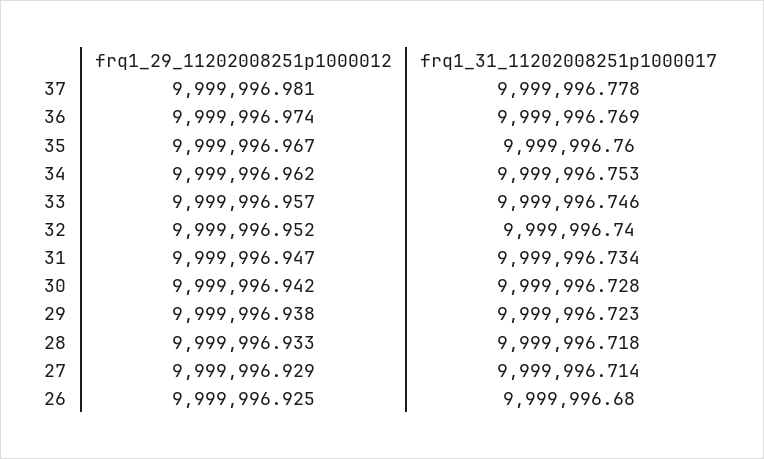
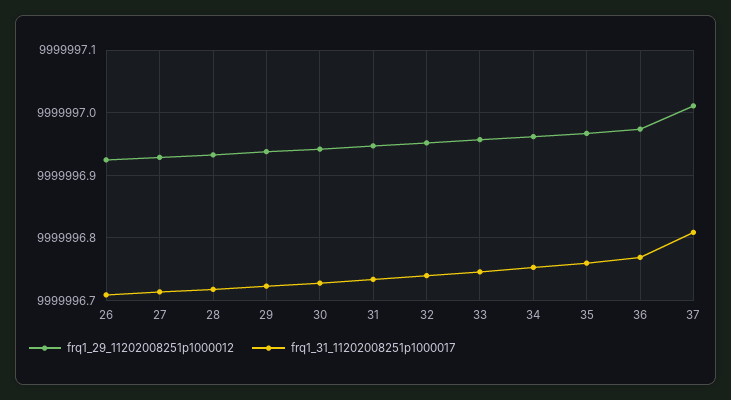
  {
    "frq1_29_11202008251p1000012": {
-     "37": 9999996.981,
+     "37": 9999997.01,
      "36": 9999996.974,
      "35": 9999996.967,
      "34": 9999996.962,
      "33": 9999996.957,
      "32": 9999996.952,
      "31": 9999996.947,
      "30": 9999996.942,
      "29": 9999996.938,
      "28": 9999996.933,
      "27": 9999996.929,
      "26": 9999996.925
    },
    "frq1_31_11202008251p1000017": {
-     "37": 9999996.778,
+     "37": 9999996.81,
      "36": 9999996.769,
      "35": 9999996.76,
      "34": 9999996.753,
      "33": 9999996.746,
      "32": 9999996.74,
      "31": 9999996.734,
      "30": 9999996.728,
      "29": 9999996.723,
      "28": 9999996.718,
      "27": 9999996.714,
-     "26": 9999996.68
+     "26": 9999996.71
    }
  }

